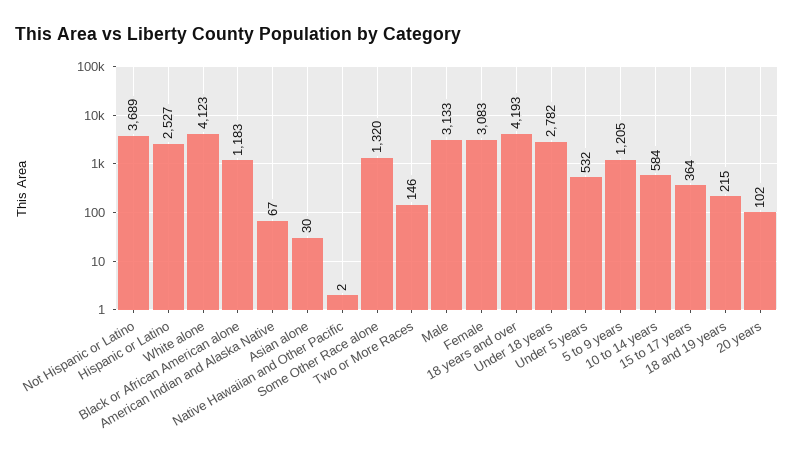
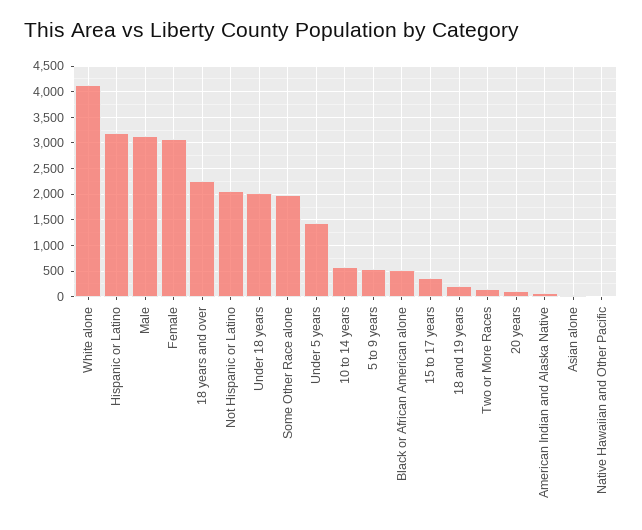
  {
-   "Not Hispanic or Latino": 3689,
+   "Not Hispanic or Latino": 2000,
-   "Hispanic or Latino": 2527,
+   "Hispanic or Latino": 3250,
    "White alone": 4123,
-   "Black or African American alone": 1183,
+   "Black or African American alone": 500,
    "American Indian and Alaska Native": 67,
    "Asian alone": 30,
    "Native Hawaiian and Other Pacific": 2,
-   "Some Other Race alone": 1320,
+   "Some Other Race alone": 2000,
    "Two or More Races": 146,
    "Male": 3133,
    "Female": 3083,
-   "18 years and over": 4193,
+   "18 years and over": 2250,
-   "Under 18 years": 2782,
+   "Under 18 years": 2000,
-   "Under 5 years": 532,
+   "Under 5 years": 1500,
-   "5 to 9 years": 1205,
+   "5 to 9 years": 500,
    "10 to 14 years": 584,
    "15 to 17 years": 364,
    "18 and 19 years": 215,
    "20 years": 102
  }

